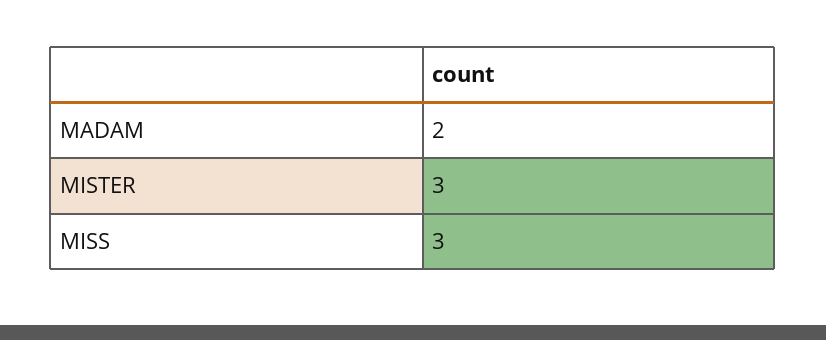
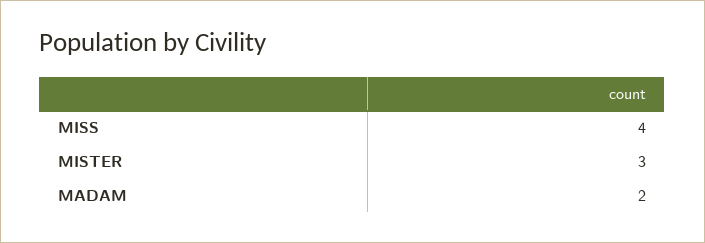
  {
    "MADAM": 2,
    "MISTER": 3,
-   "MISS": 3
+   "MISS": 4
  }

